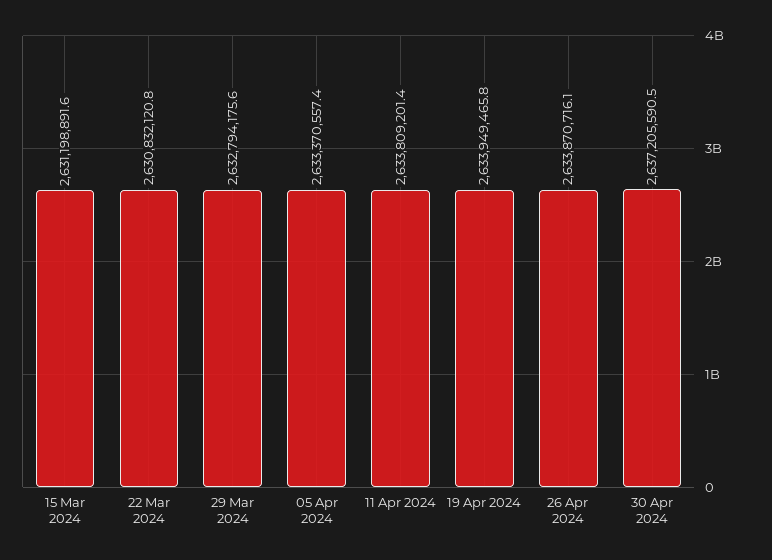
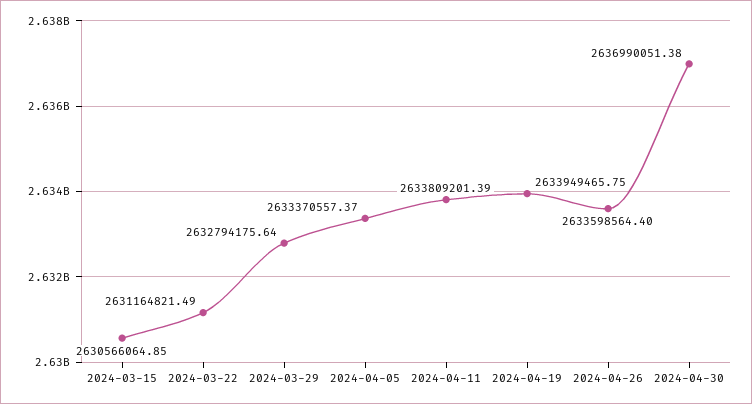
  {
-   "15 Mar 2024": 2631198891.6,
+   "15 Mar 2024": 2630566064.85,
-   "22 Mar 2024": 2630832120.8,
+   "22 Mar 2024": 2631164821.49,
    "29 Mar 2024": 2632794175.64,
    "05 Apr 2024": 2633370557.37,
    "11 Apr 2024": 2633809201.39,
    "19 Apr 2024": 2633949465.75,
-   "26 Apr 2024": 2633870716.1,
+   "26 Apr 2024": 2633598564.4,
-   "30 Apr 2024": 2637205590.5
+   "30 Apr 2024": 2636990051.38
  }

